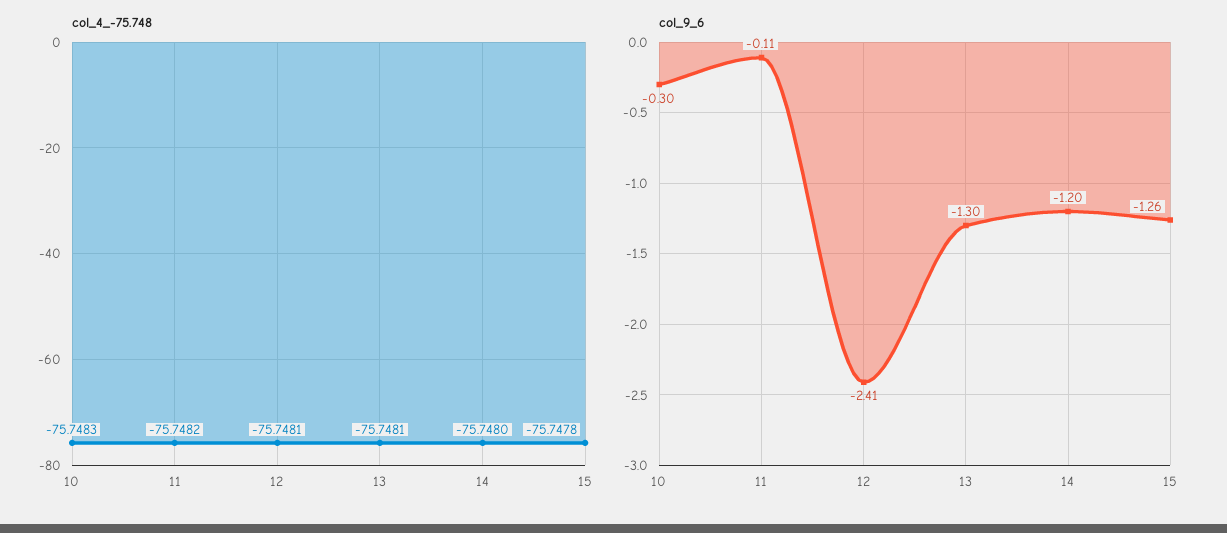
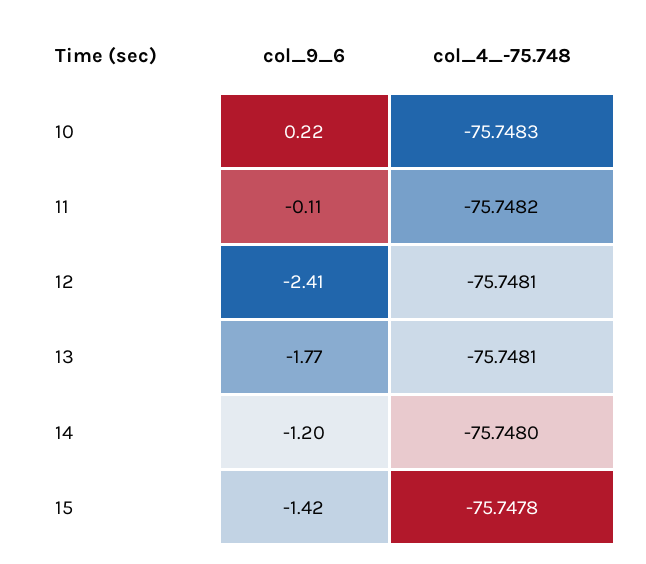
  {
    "col_4_-75.748": {
      "10": -75.7483,
      "11": -75.7482,
      "12": -75.7481,
      "13": -75.7481,
      "14": -75.748,
      "15": -75.7478
    },
    "col_9_6": {
-     "10": -0.3,
+     "10": 0.22,
      "11": -0.11,
      "12": -2.41,
-     "13": -1.3,
+     "13": -1.77,
      "14": -1.2,
-     "15": -1.26
+     "15": -1.42
    }
  }

